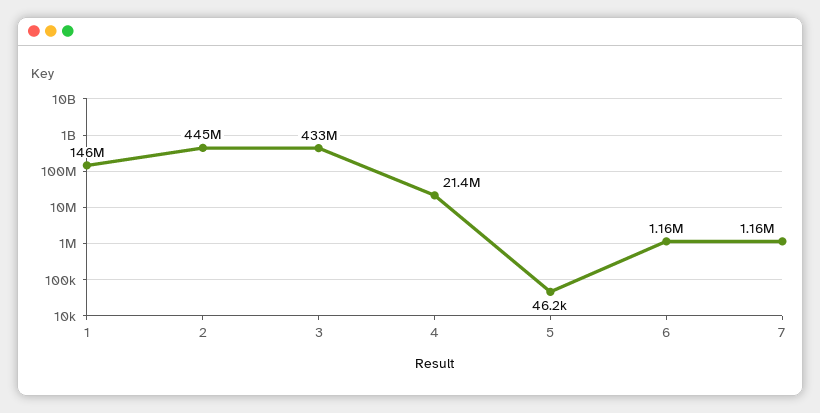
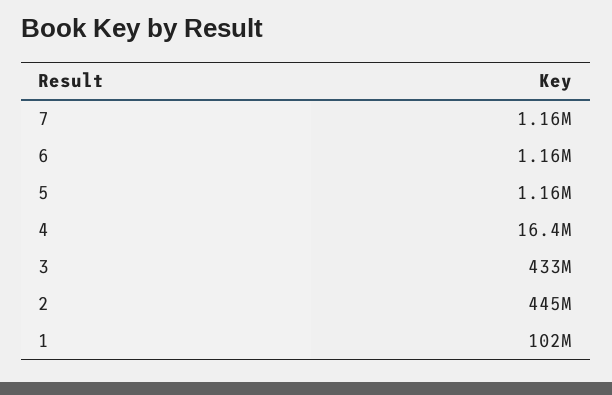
  {
-   "1": 146000000,
+   "1": 102000000,
    "2": 445000000,
    "3": 433000000,
-   "4": 21400000,
+   "4": 16400000,
-   "5": 46200,
+   "5": 1160000,
    "6": 1160000,
    "7": 1160000
  }

